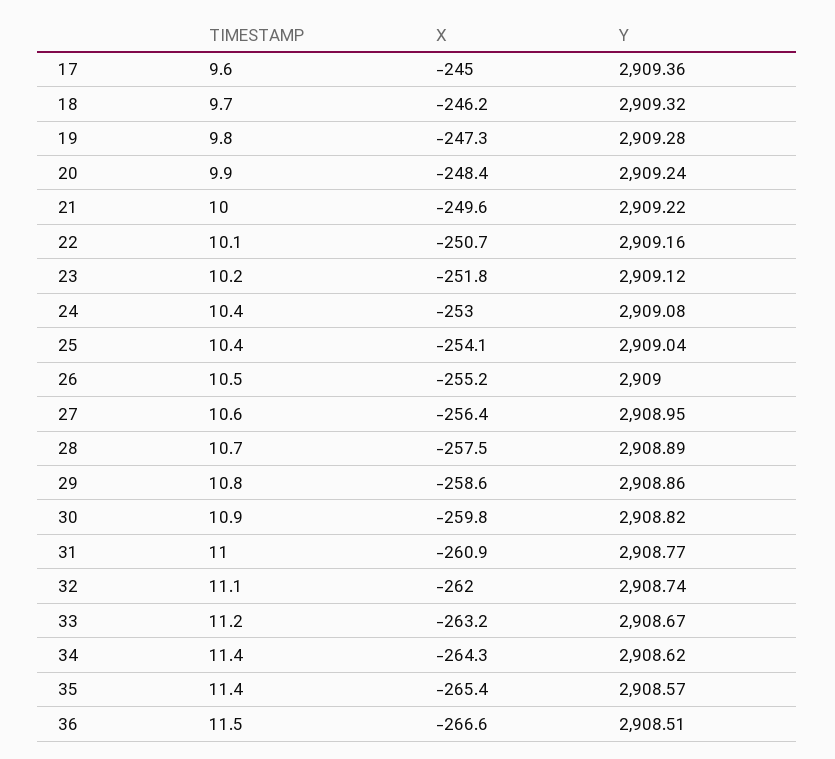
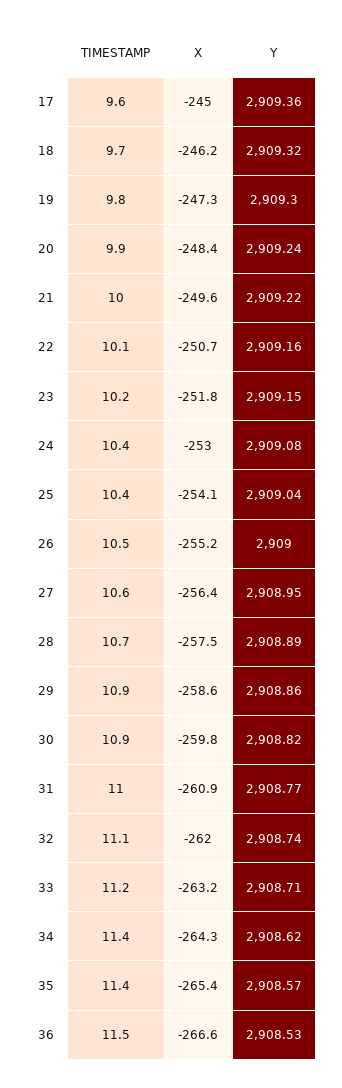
  {
    "TIMESTAMP": {
      "17": 9.6,
      "18": 9.7,
      "19": 9.8,
      "20": 9.9,
      "21": 10,
      "22": 10.1,
      "23": 10.2,
      "24": 10.4,
      "25": 10.4,
      "26": 10.5,
      "27": 10.6,
      "28": 10.7,
-     "29": 10.8,
+     "29": 10.9,
      "30": 10.9,
      "31": 11,
      "32": 11.1,
      "33": 11.2,
      "34": 11.4,
      "35": 11.4,
      "36": 11.5
    },
    "X": {
      "17": -245,
      "18": -246.2,
      "19": -247.3,
      "20": -248.4,
      "21": -249.6,
      "22": -250.7,
      "23": -251.8,
      "24": -253,
      "25": -254.1,
      "26": -255.2,
      "27": -256.4,
      "28": -257.5,
      "29": -258.6,
      "30": -259.8,
      "31": -260.9,
      "32": -262,
      "33": -263.2,
      "34": -264.3,
      "35": -265.4,
      "36": -266.6
    },
    "Y": {
      "17": 2909.36,
      "18": 2909.32,
-     "19": 2909.28,
+     "19": 2909.3,
      "20": 2909.24,
      "21": 2909.22,
      "22": 2909.16,
-     "23": 2909.12,
+     "23": 2909.15,
      "24": 2909.08,
      "25": 2909.04,
      "26": 2909,
      "27": 2908.95,
      "28": 2908.89,
      "29": 2908.86,
      "30": 2908.82,
      "31": 2908.77,
      "32": 2908.74,
-     "33": 2908.67,
+     "33": 2908.71,
      "34": 2908.62,
      "35": 2908.57,
-     "36": 2908.51
+     "36": 2908.53
    }
  }

